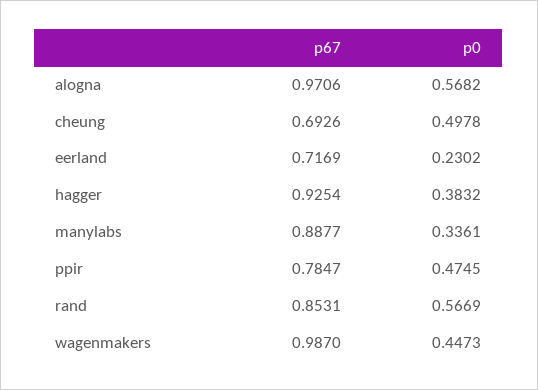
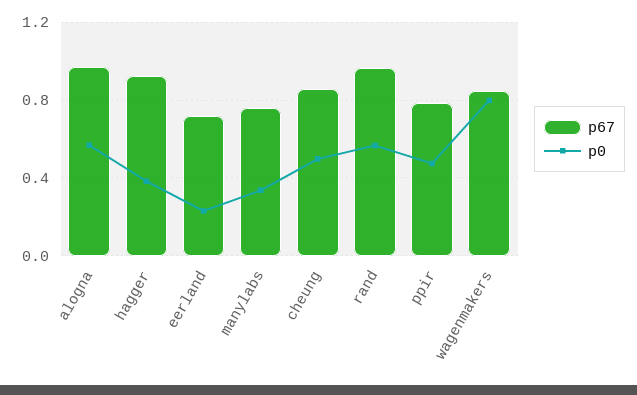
  {
    "p67": {
      "alogna": 0.9706,
-     "cheung": 0.6926,
+     "cheung": 0.85,
      "eerland": 0.7169,
      "hagger": 0.9254,
-     "manylabs": 0.8877,
+     "manylabs": 0.75,
      "ppir": 0.7847,
-     "rand": 0.8531,
+     "rand": 0.95,
-     "wagenmakers": 0.987
+     "wagenmakers": 0.85
    },
    "p0": {
      "alogna": 0.5682,
      "cheung": 0.4978,
      "eerland": 0.2302,
      "hagger": 0.3832,
      "manylabs": 0.3361,
      "ppir": 0.4745,
      "rand": 0.5669,
-     "wagenmakers": 0.4473
+     "wagenmakers": 0.8
    }
  }

